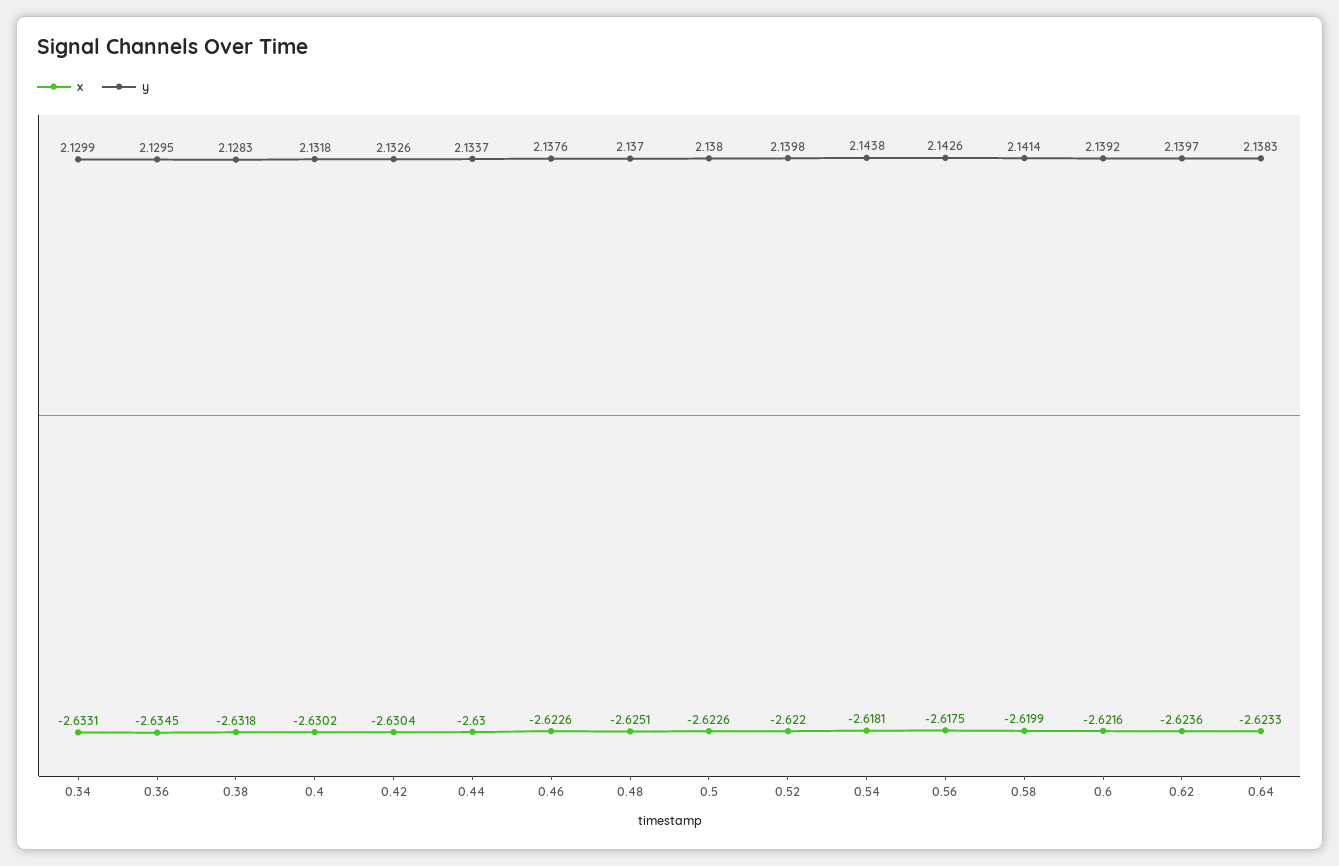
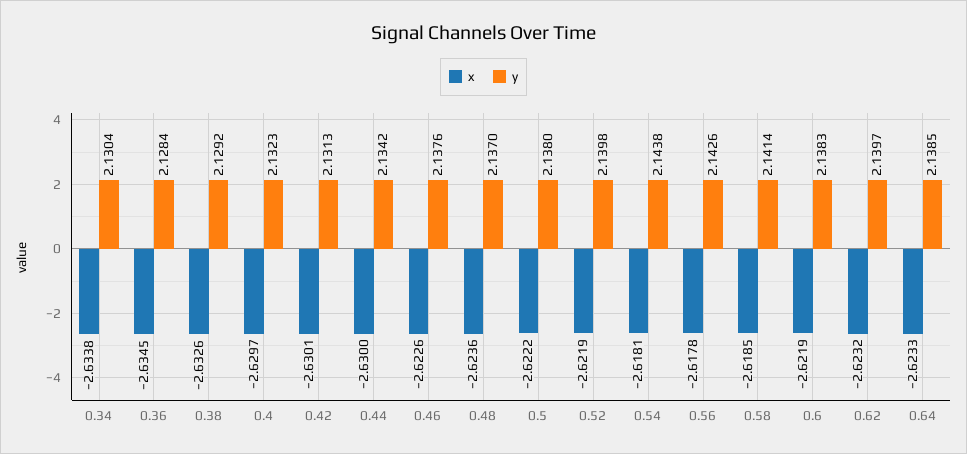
  {
    "x": {
-     "0.34": -2.6331,
+     "0.34": -2.6338,
      "0.36": -2.6345,
-     "0.38": -2.6318,
+     "0.38": -2.6326,
-     "0.4": -2.6302,
+     "0.4": -2.6297,
-     "0.42": -2.6304,
+     "0.42": -2.6301,
      "0.44": -2.63,
      "0.46": -2.6226,
-     "0.48": -2.6251,
+     "0.48": -2.6236,
-     "0.5": -2.6226,
+     "0.5": -2.6222,
-     "0.52": -2.622,
+     "0.52": -2.6219,
      "0.54": -2.6181,
-     "0.56": -2.6175,
+     "0.56": -2.6178,
-     "0.58": -2.6199,
+     "0.58": -2.6185,
-     "0.6": -2.6216,
+     "0.6": -2.6219,
-     "0.62": -2.6236,
+     "0.62": -2.6232,
      "0.64": -2.6233
    },
    "y": {
-     "0.34": 2.1299,
+     "0.34": 2.1304,
-     "0.36": 2.1295,
+     "0.36": 2.1284,
-     "0.38": 2.1283,
+     "0.38": 2.1292,
-     "0.4": 2.1318,
+     "0.4": 2.1323,
-     "0.42": 2.1326,
+     "0.42": 2.1313,
-     "0.44": 2.1337,
+     "0.44": 2.1342,
      "0.46": 2.1376,
      "0.48": 2.137,
      "0.5": 2.138,
      "0.52": 2.1398,
      "0.54": 2.1438,
      "0.56": 2.1426,
      "0.58": 2.1414,
-     "0.6": 2.1392,
+     "0.6": 2.1383,
      "0.62": 2.1397,
-     "0.64": 2.1383
+     "0.64": 2.1385
    }
  }

